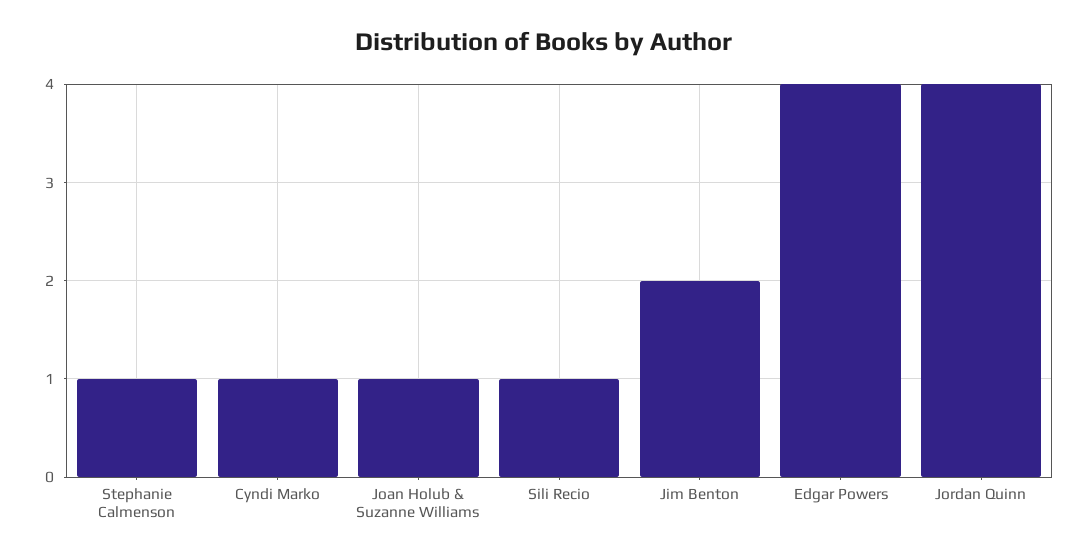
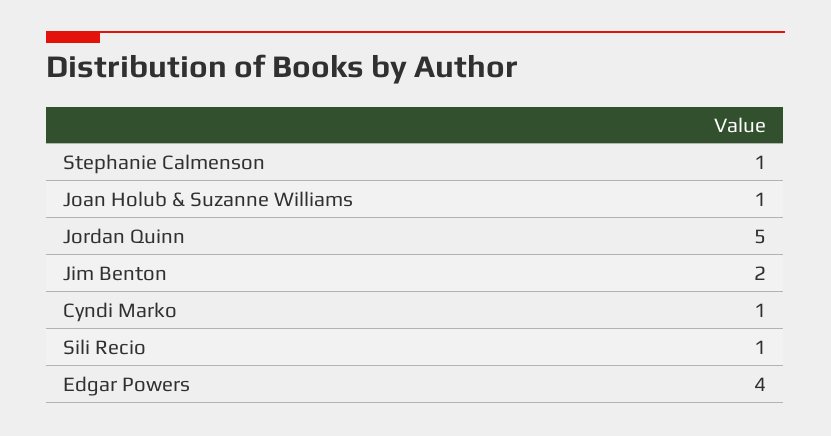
  {
    "Stephanie Calmenson": 1,
    "Cyndi Marko": 1,
    "Joan Holub & Suzanne Williams": 1,
    "Sili Recio": 1,
    "Jim Benton": 2,
    "Edgar Powers": 4,
-   "Jordan Quinn": 4
+   "Jordan Quinn": 5
  }

